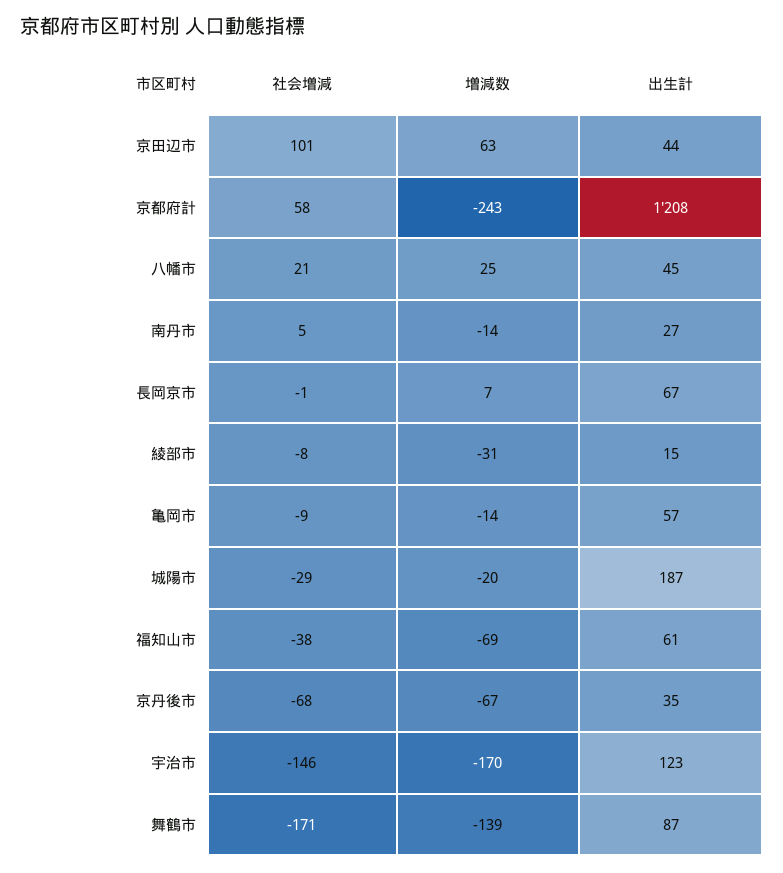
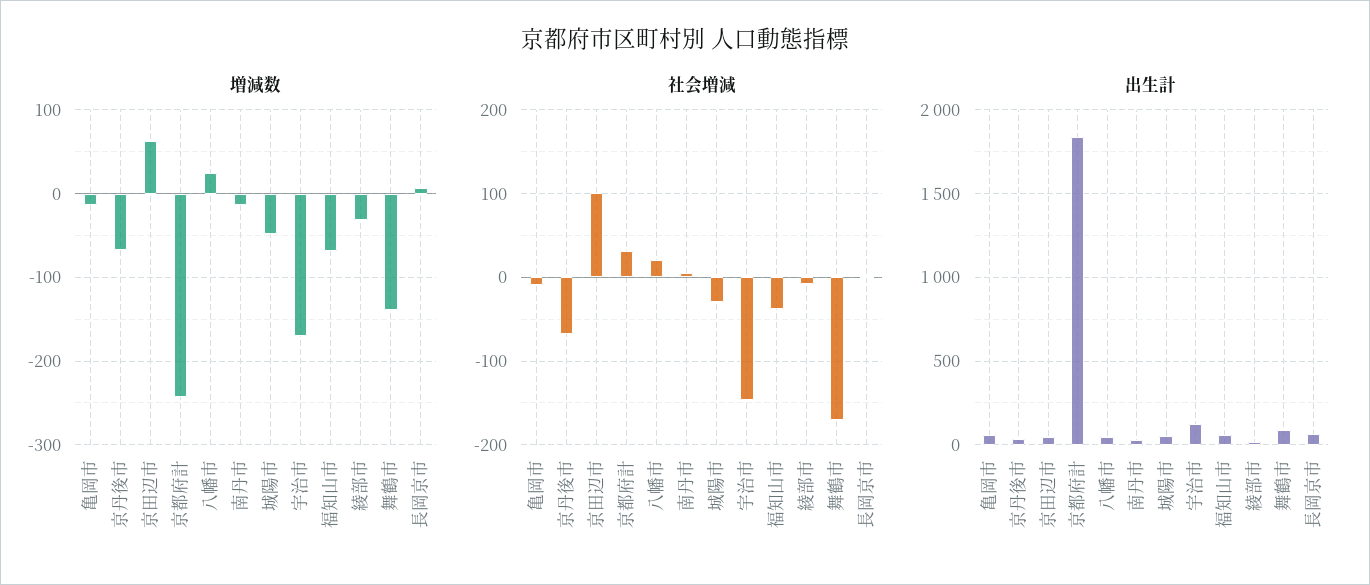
  {
    "社会増減": {
      "京田辺市": 101,
-     "京都府計": 58,
+     "京都府計": 30,
      "八幡市": 21,
      "南丹市": 5,
      "長岡京市": -1,
      "綾部市": -8,
      "亀岡市": -9,
      "城陽市": -29,
      "福知山市": -38,
      "京丹後市": -68,
      "宇治市": -146,
      "舞鶴市": -171
    },
    "増減数": {
      "京田辺市": 63,
      "京都府計": -243,
      "八幡市": 25,
      "南丹市": -14,
      "長岡京市": 7,
      "綾部市": -31,
      "亀岡市": -14,
-     "城陽市": -20,
+     "城陽市": -50,
      "福知山市": -69,
      "京丹後市": -67,
      "宇治市": -170,
      "舞鶴市": -139
    },
    "出生計": {
      "京田辺市": 44,
-     "京都府計": 1208,
+     "京都府計": 1850,
      "八幡市": 45,
      "南丹市": 27,
      "長岡京市": 67,
      "綾部市": 15,
      "亀岡市": 57,
-     "城陽市": 187,
+     "城陽市": 50,
      "福知山市": 61,
      "京丹後市": 35,
      "宇治市": 123,
      "舞鶴市": 87
    }
  }

